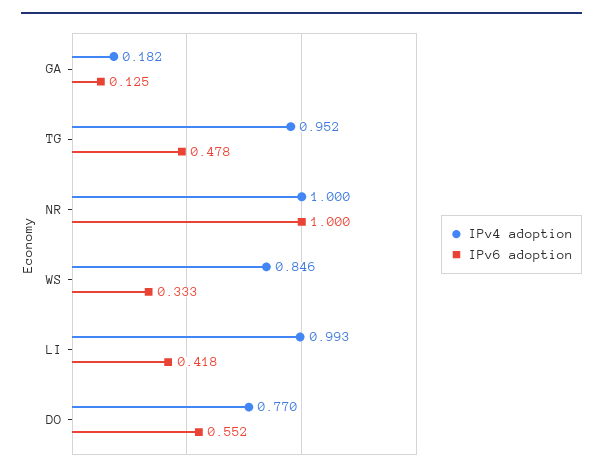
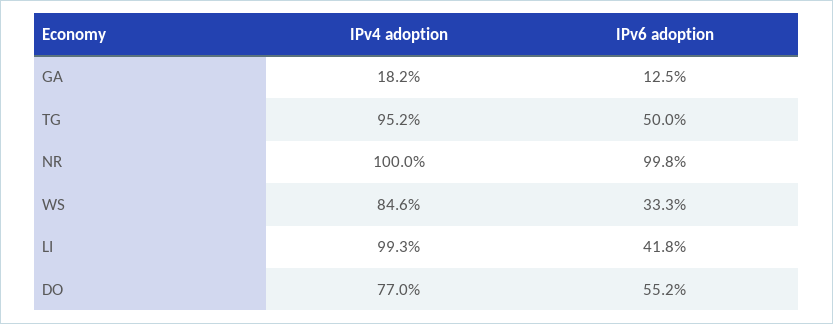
  {
    "IPv4 adoption": {
      "GA": 0.182,
      "TG": 0.952,
      "NR": 1,
      "WS": 0.846,
      "LI": 0.993,
      "DO": 0.77
    },
    "IPv6 adoption": {
      "GA": 0.125,
-     "TG": 0.478,
+     "TG": 0.5,
-     "NR": 1,
+     "NR": 0.998,
      "WS": 0.333,
      "LI": 0.418,
      "DO": 0.552
    }
  }

